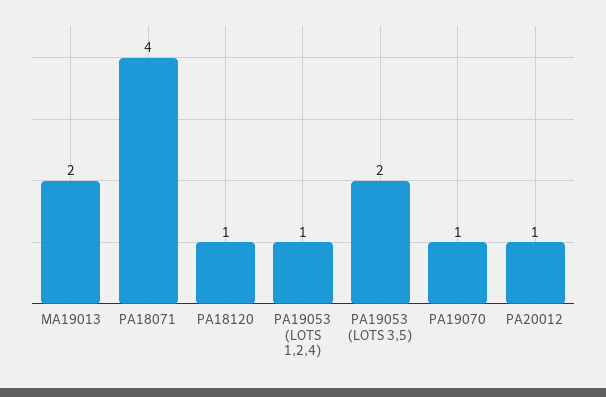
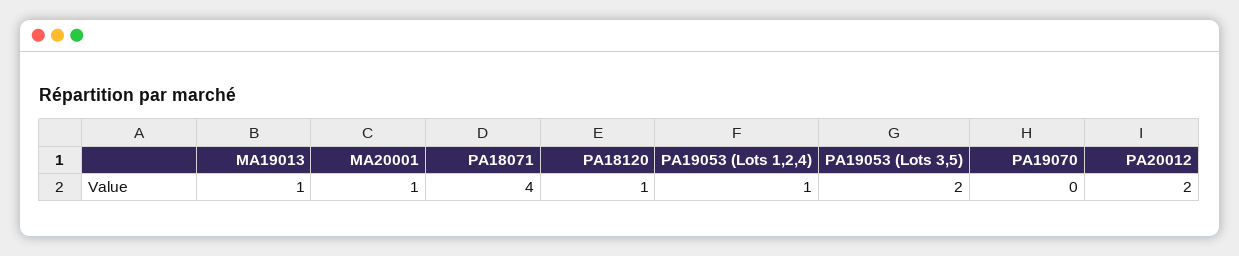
  {
-   "MA19013": 2,
+   "MA19013": 1,
    "PA18071": 4,
    "PA18120": 1,
    "PA19053 (LOTS 1,2,4)": 1,
    "PA19053 (LOTS 3,5)": 2,
-   "PA19070": 1,
+   "PA19070": 0,
-   "PA20012": 1
+   "PA20012": 2,
+   "MA20001": 1
  }

